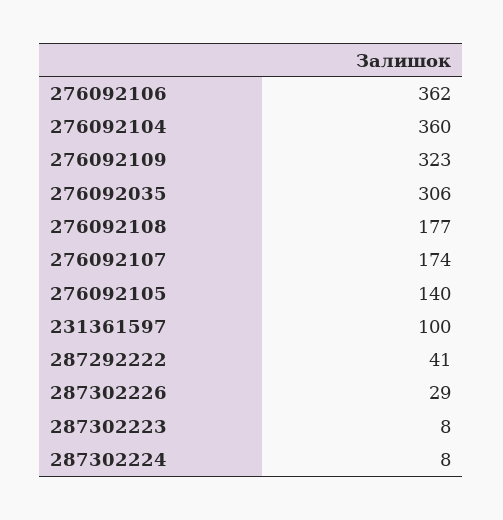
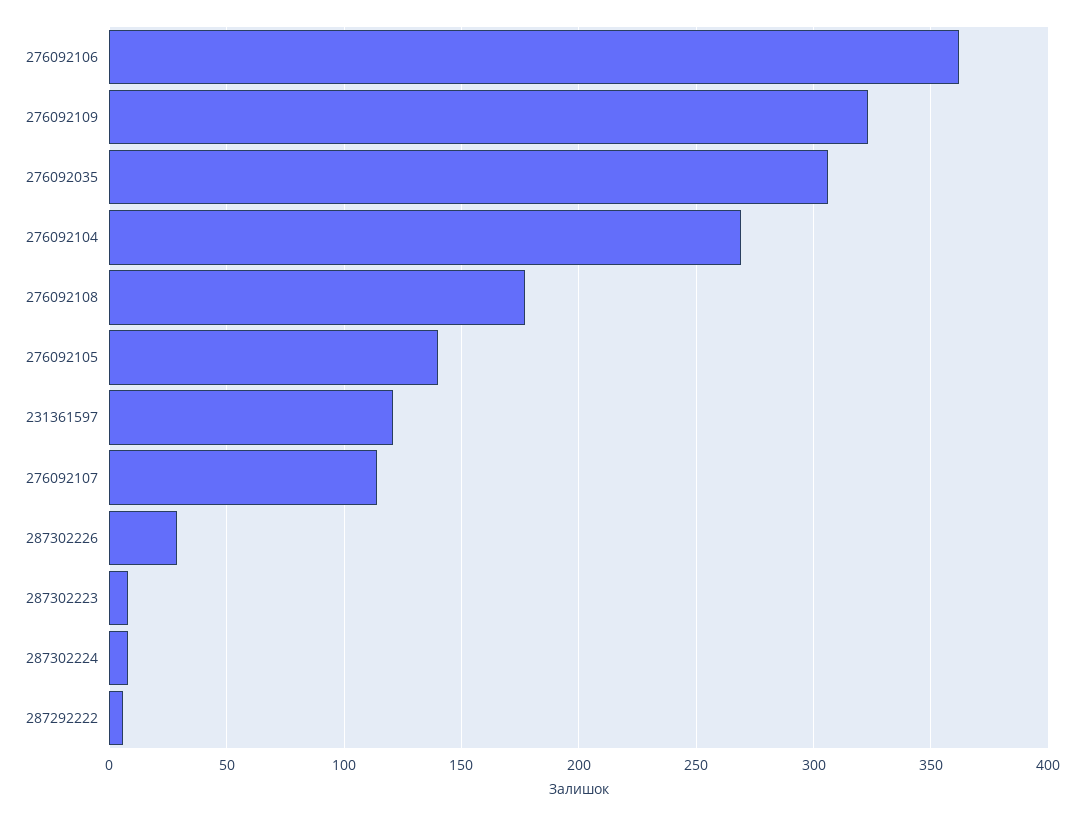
  {
    "276092106": 362,
-   "276092104": 360,
+   "276092104": 270,
    "276092109": 323,
    "276092035": 306,
    "276092108": 177,
-   "276092107": 174,
+   "276092107": 115,
    "276092105": 140,
-   "231361597": 100,
+   "231361597": 120,
-   "287292222": 41,
+   "287292222": 5,
    "287302226": 29,
    "287302223": 8,
    "287302224": 8
  }

